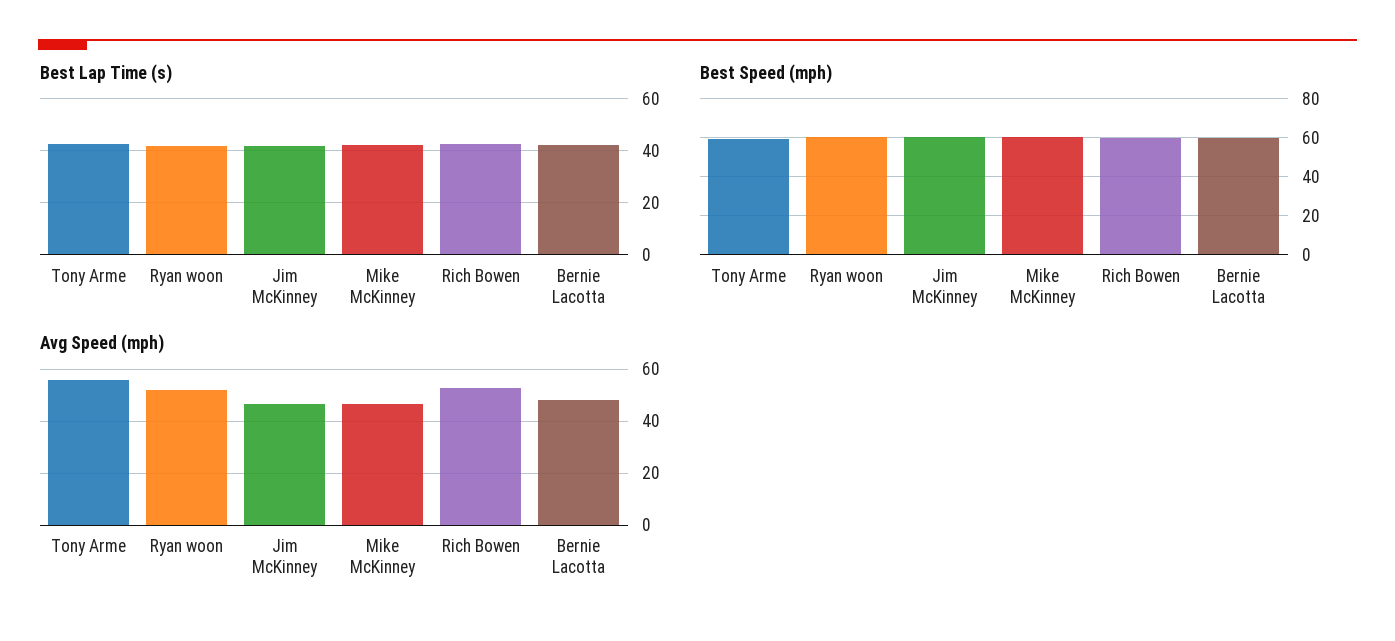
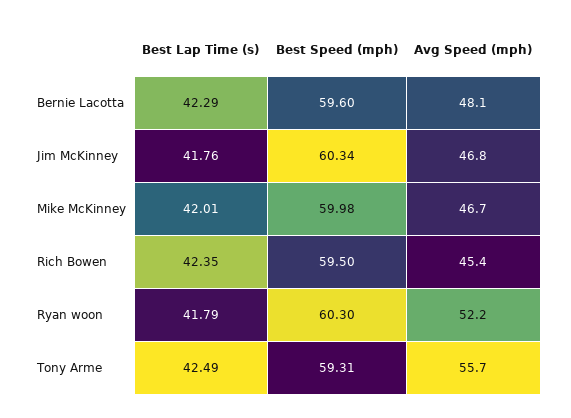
  {
    "Best Lap Time (s)": {
      "Tony Arme": 42.49,
      "Ryan woon": 41.79,
      "Jim McKinney": 41.76,
      "Mike McKinney": 42.01,
      "Rich Bowen": 42.35,
      "Bernie Lacotta": 42.29
    },
    "Best Speed (mph)": {
      "Tony Arme": 59.31,
      "Ryan woon": 60.3,
      "Jim McKinney": 60.34,
      "Mike McKinney": 59.98,
      "Rich Bowen": 59.5,
      "Bernie Lacotta": 59.6
    },
    "Avg Speed (mph)": {
      "Tony Arme": 55.7,
      "Ryan woon": 52.2,
      "Jim McKinney": 46.8,
      "Mike McKinney": 46.7,
-     "Rich Bowen": 52.5,
+     "Rich Bowen": 45.4,
      "Bernie Lacotta": 48.1
    }
  }

